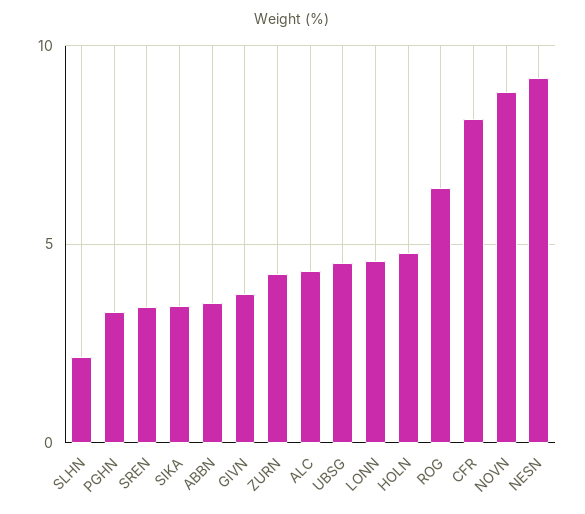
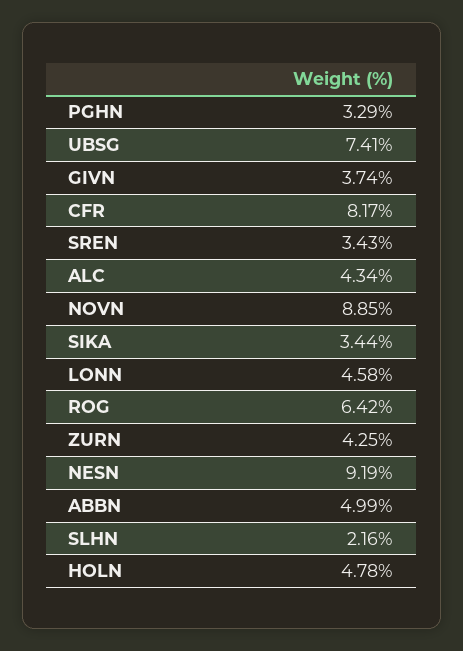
  {
    "SLHN": 2.16,
    "PGHN": 3.29,
    "SREN": 3.43,
    "SIKA": 3.44,
-   "ABBN": 3.5,
+   "ABBN": 4.99,
    "GIVN": 3.74,
    "ZURN": 4.25,
    "ALC": 4.34,
-   "UBSG": 4.5,
+   "UBSG": 7.41,
    "LONN": 4.58,
    "HOLN": 4.78,
    "ROG": 6.42,
    "CFR": 8.17,
    "NOVN": 8.85,
    "NESN": 9.19
  }

